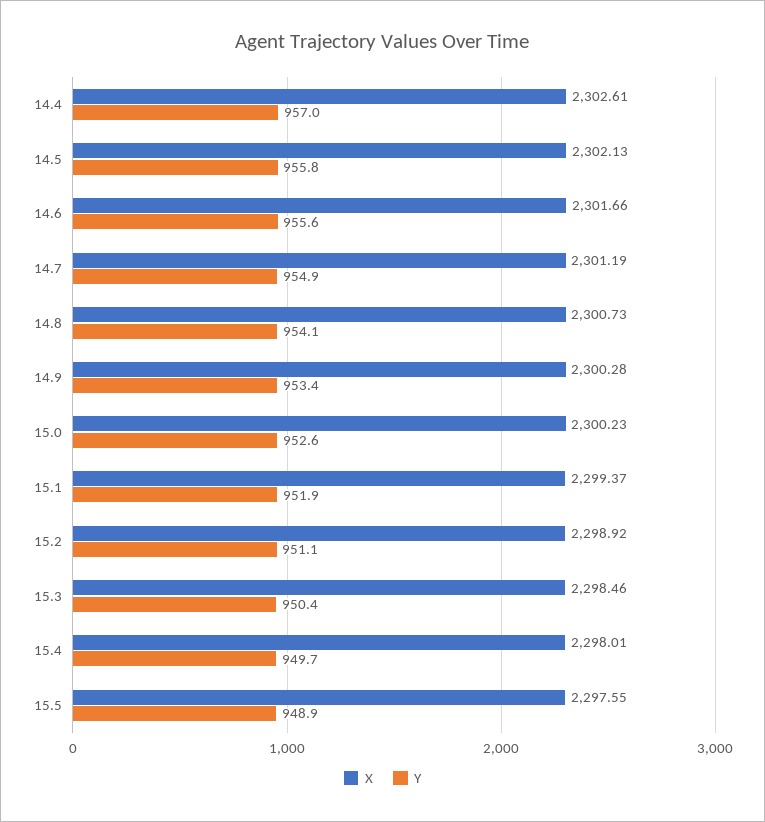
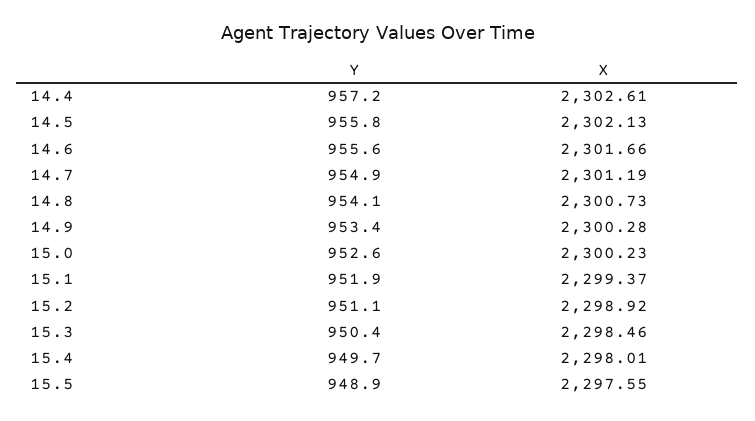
  {
    "X": {
      "14.4": 2302.61,
      "14.5": 2302.13,
      "14.6": 2301.66,
      "14.7": 2301.19,
      "14.8": 2300.73,
      "14.9": 2300.28,
      "15.0": 2300.23,
      "15.1": 2299.37,
      "15.2": 2298.92,
      "15.3": 2298.46,
      "15.4": 2298.01,
      "15.5": 2297.55
    },
    "Y": {
-     "14.4": 957,
+     "14.4": 957.2,
      "14.5": 955.8,
      "14.6": 955.6,
      "14.7": 954.9,
      "14.8": 954.1,
      "14.9": 953.4,
      "15.0": 952.6,
      "15.1": 951.9,
      "15.2": 951.1,
      "15.3": 950.4,
      "15.4": 949.7,
      "15.5": 948.9
    }
  }

